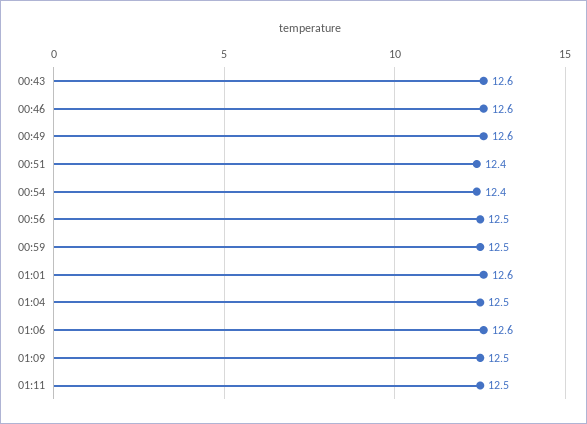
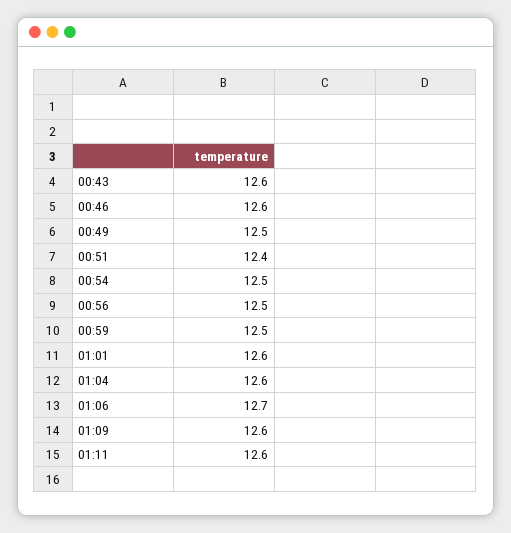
  {
    "00:43": 12.6,
    "00:46": 12.6,
-   "00:49": 12.6,
+   "00:49": 12.5,
    "00:51": 12.4,
-   "00:54": 12.4,
+   "00:54": 12.5,
    "00:56": 12.5,
    "00:59": 12.5,
    "01:01": 12.6,
-   "01:04": 12.5,
+   "01:04": 12.6,
-   "01:06": 12.6,
+   "01:06": 12.7,
-   "01:09": 12.5,
+   "01:09": 12.6,
-   "01:11": 12.5
+   "01:11": 12.6
  }

